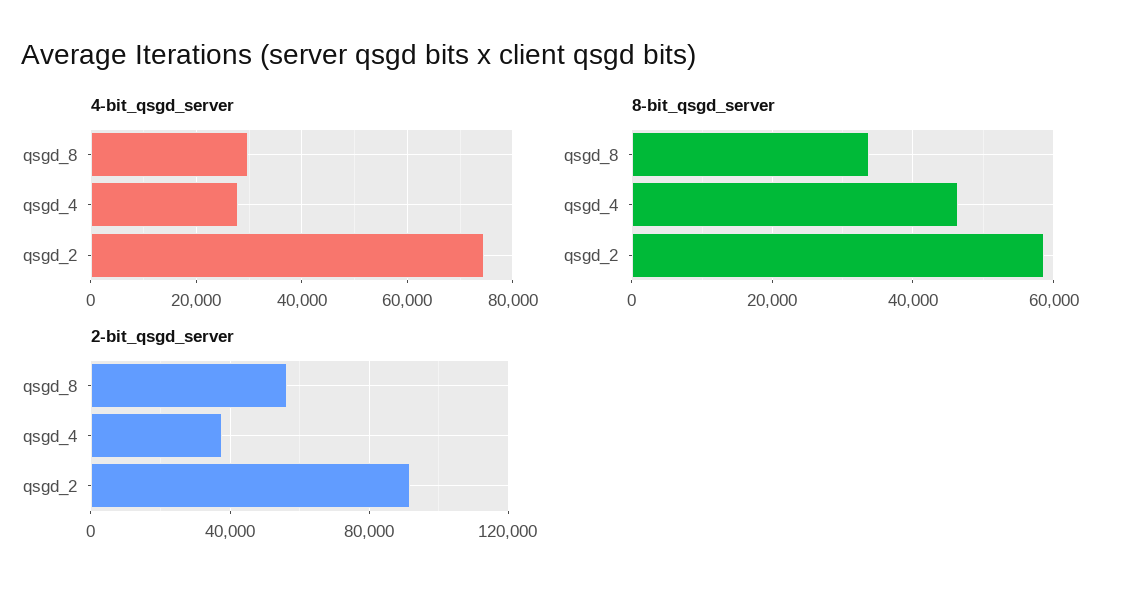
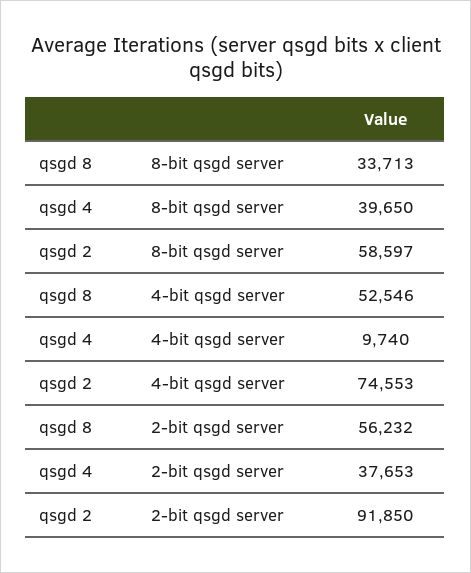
  {
    "4-bit_qsgd_server": {
-     "qsgd_8": 30000,
+     "qsgd_8": 52546,
-     "qsgd_4": 28000,
+     "qsgd_4": 9740,
      "qsgd_2": 74553
    },
    "8-bit_qsgd_server": {
      "qsgd_8": 33713,
-     "qsgd_4": 46000,
+     "qsgd_4": 39650,
      "qsgd_2": 58597
    },
    "2-bit_qsgd_server": {
      "qsgd_8": 56232,
      "qsgd_4": 37653,
      "qsgd_2": 91850
    }
  }

